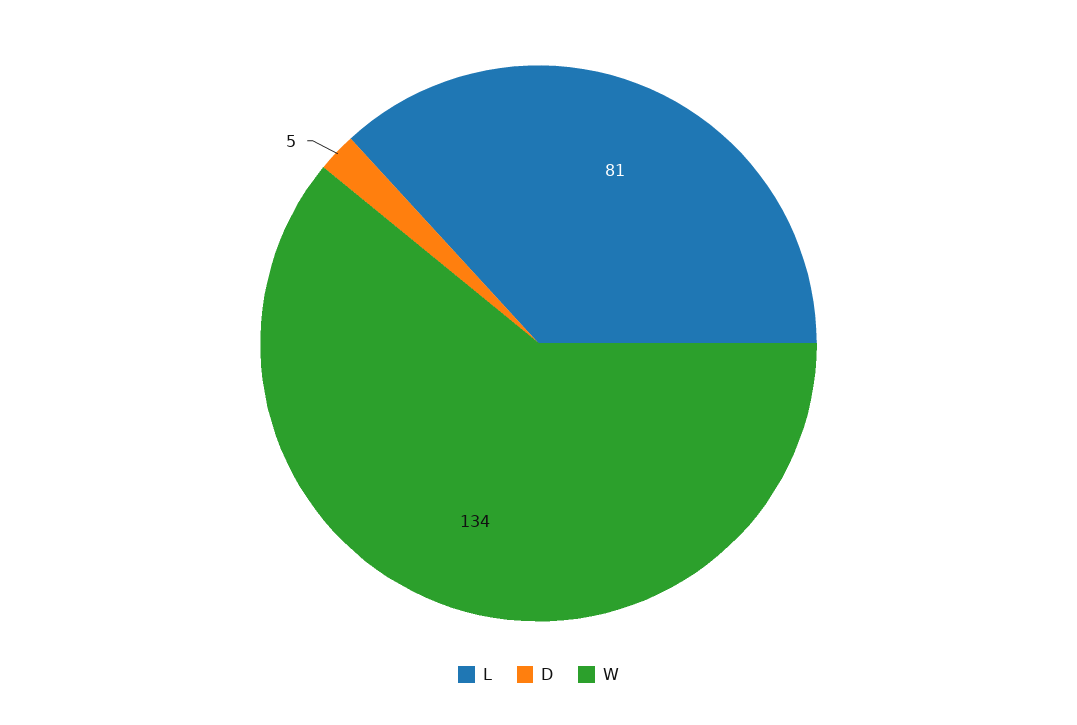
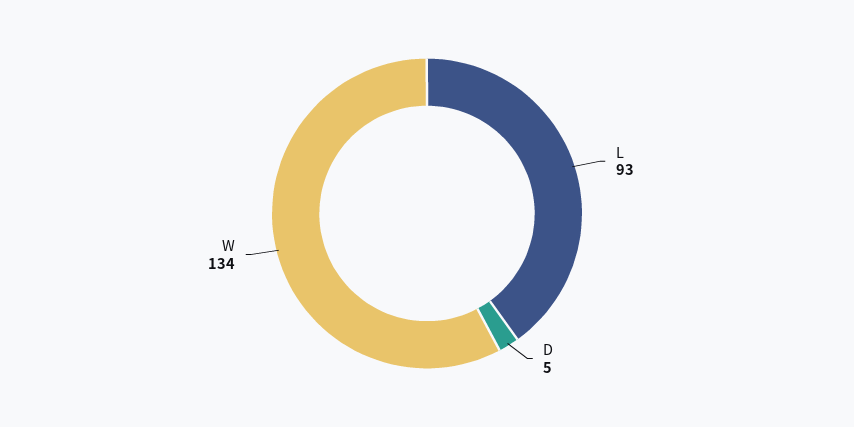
  {
-   "L": 81,
+   "L": 93,
    "D": 5,
    "W": 134
  }

